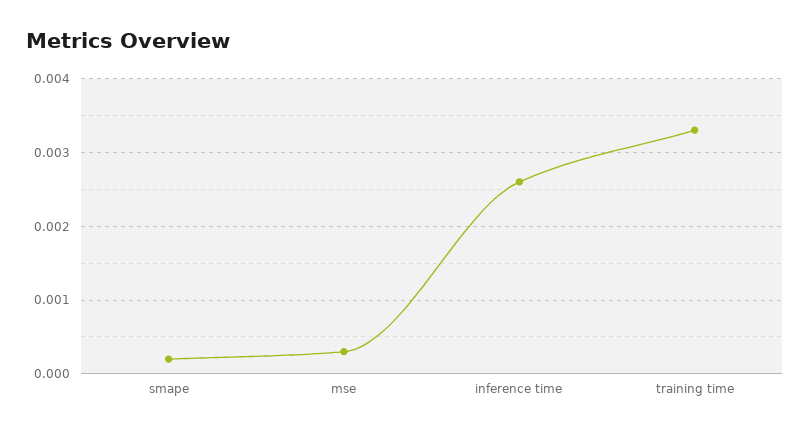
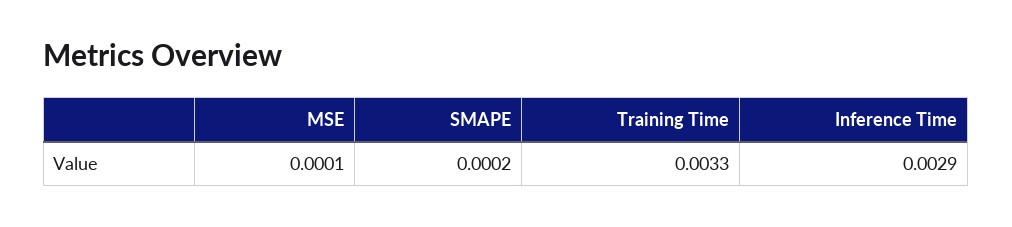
  {
    "smape": 0.0002,
-   "mse": 0.0003,
+   "mse": 0.0001,
-   "inference time": 0.0026,
+   "inference time": 0.0029,
    "training time": 0.0033
  }

